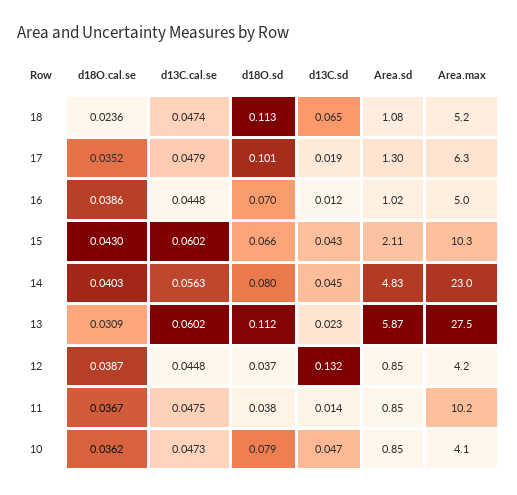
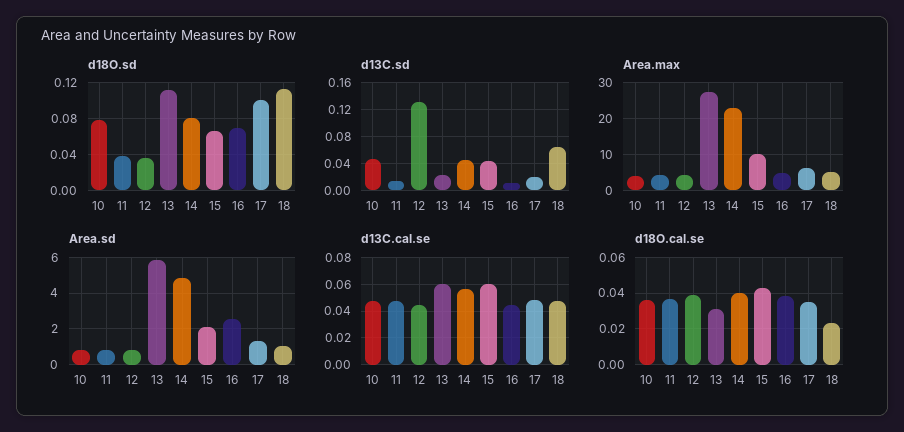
  {
    "d18O.cal.se": {
      "18": 0.0236,
      "17": 0.0352,
      "16": 0.0386,
      "15": 0.043,
      "14": 0.0403,
      "13": 0.0309,
      "12": 0.0387,
      "11": 0.0367,
      "10": 0.0362
    },
    "d13C.cal.se": {
      "18": 0.0474,
      "17": 0.0479,
      "16": 0.0448,
      "15": 0.0602,
      "14": 0.0563,
      "13": 0.0602,
      "12": 0.0448,
      "11": 0.0475,
      "10": 0.0473
    },
    "d18O.sd": {
      "18": 0.113,
      "17": 0.101,
      "16": 0.07,
      "15": 0.066,
      "14": 0.08,
      "13": 0.112,
      "12": 0.037,
      "11": 0.038,
      "10": 0.079
    },
    "d13C.sd": {
      "18": 0.065,
      "17": 0.019,
      "16": 0.012,
      "15": 0.043,
      "14": 0.045,
      "13": 0.023,
      "12": 0.132,
      "11": 0.014,
      "10": 0.047
    },
    "Area.sd": {
      "18": 1.08,
      "17": 1.3,
-     "16": 1.02,
+     "16": 2.5,
      "15": 2.11,
      "14": 4.83,
      "13": 5.87,
      "12": 0.85,
      "11": 0.85,
      "10": 0.85
    },
    "Area.max": {
      "18": 5.2,
      "17": 6.3,
      "16": 5,
      "15": 10.3,
      "14": 23,
      "13": 27.5,
      "12": 4.2,
-     "11": 10.2,
+     "11": 4,
      "10": 4.1
    }
  }

